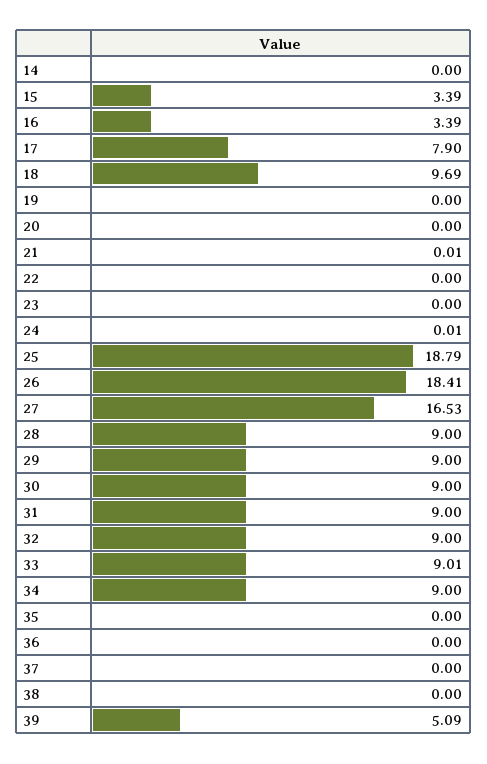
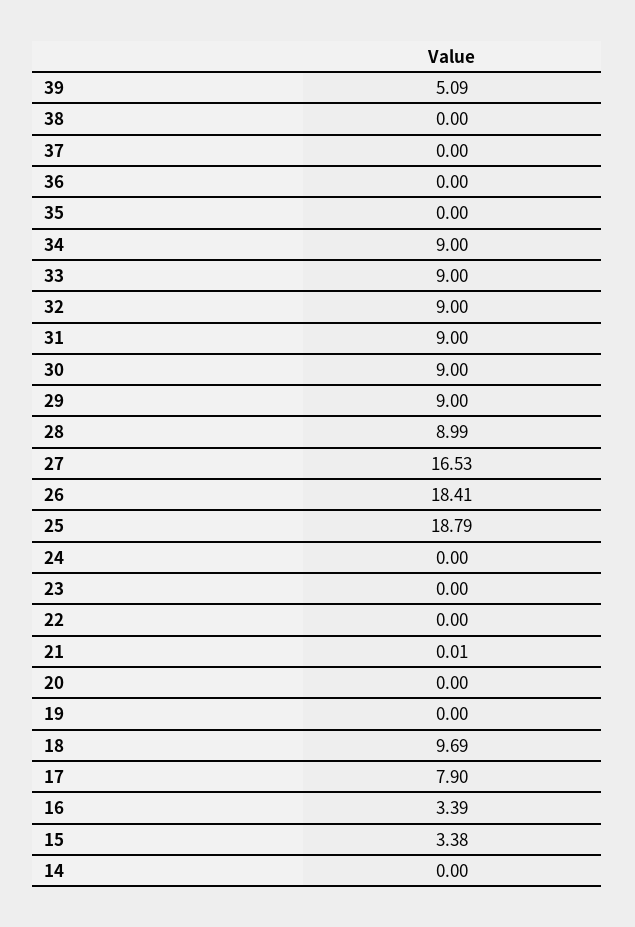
  {
    "14": 0,
-   "15": 3.39,
+   "15": 3.38,
    "16": 3.39,
    "17": 7.9,
    "18": 9.69,
    "19": 0,
    "20": 0,
    "21": 0.01,
    "22": 0,
    "23": 0,
-   "24": 0.01,
+   "24": 0,
    "25": 18.79,
    "26": 18.41,
    "27": 16.53,
-   "28": 9,
+   "28": 8.99,
    "29": 9,
    "30": 9,
    "31": 9,
    "32": 9,
-   "33": 9.01,
+   "33": 9,
    "34": 9,
    "35": 0,
    "36": 0,
    "37": 0,
    "38": 0,
    "39": 5.09
  }

